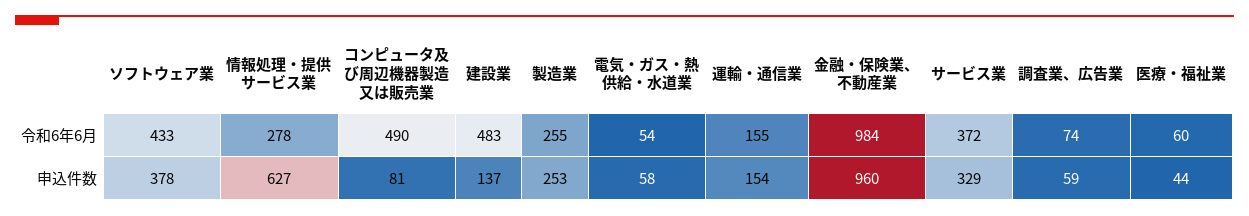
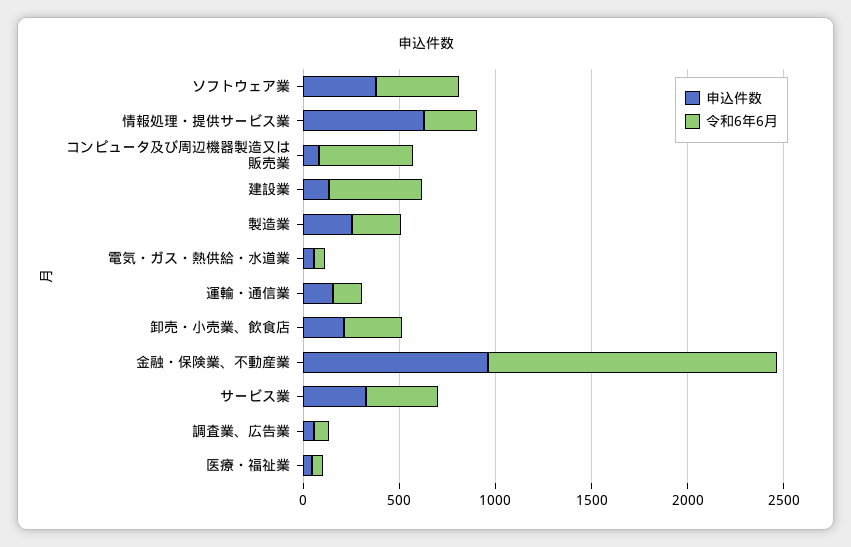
  {
    "令和6年6月": {
      "ソフトウェア業": 433,
      "情報処理・提供サービス業": 278,
      "コンピュータ及び周辺機器製造又は販売業": 490,
      "建設業": 483,
      "製造業": 255,
      "電気・ガス・熱供給・水道業": 54,
      "運輸・通信業": 155,
-     "金融・保険業、不動産業": 984,
+     "金融・保険業、不動産業": 1500,
      "サービス業": 372,
      "調査業、広告業": 74,
-     "医療・福祉業": 60
+     "医療・福祉業": 60,
+     "卸売・小売業、飲食店": 300
    },
    "申込件数": {
      "ソフトウェア業": 378,
      "情報処理・提供サービス業": 627,
      "コンピュータ及び周辺機器製造又は販売業": 81,
      "建設業": 137,
      "製造業": 253,
      "電気・ガス・熱供給・水道業": 58,
      "運輸・通信業": 154,
      "金融・保険業、不動産業": 960,
      "サービス業": 329,
      "調査業、広告業": 59,
-     "医療・福祉業": 44
+     "医療・福祉業": 44,
+     "卸売・小売業、飲食店": 200
    }
  }

